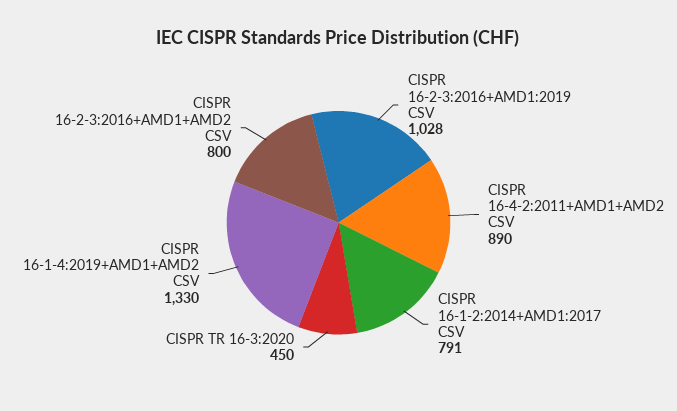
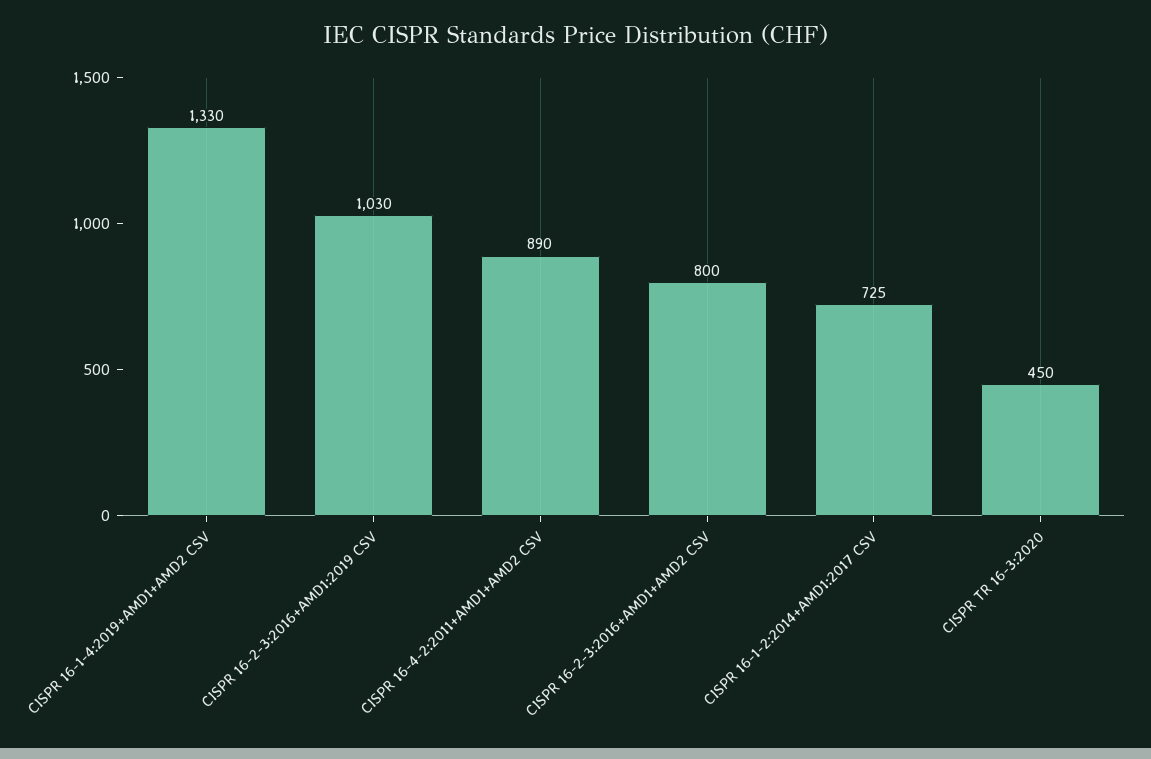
  {
-   "CISPR 16-2-3:2016+AMD1:2019 CSV": 1028,
+   "CISPR 16-2-3:2016+AMD1:2019 CSV": 1030,
    "CISPR 16-4-2:2011+AMD1+AMD2 CSV": 890,
-   "CISPR 16-1-2:2014+AMD1:2017 CSV": 791,
+   "CISPR 16-1-2:2014+AMD1:2017 CSV": 725,
    "CISPR TR 16-3:2020": 450,
    "CISPR 16-1-4:2019+AMD1+AMD2 CSV": 1330,
    "CISPR 16-2-3:2016+AMD1+AMD2 CSV": 800
  }

